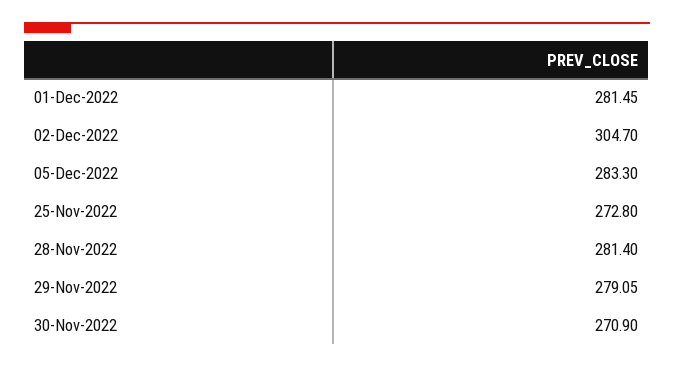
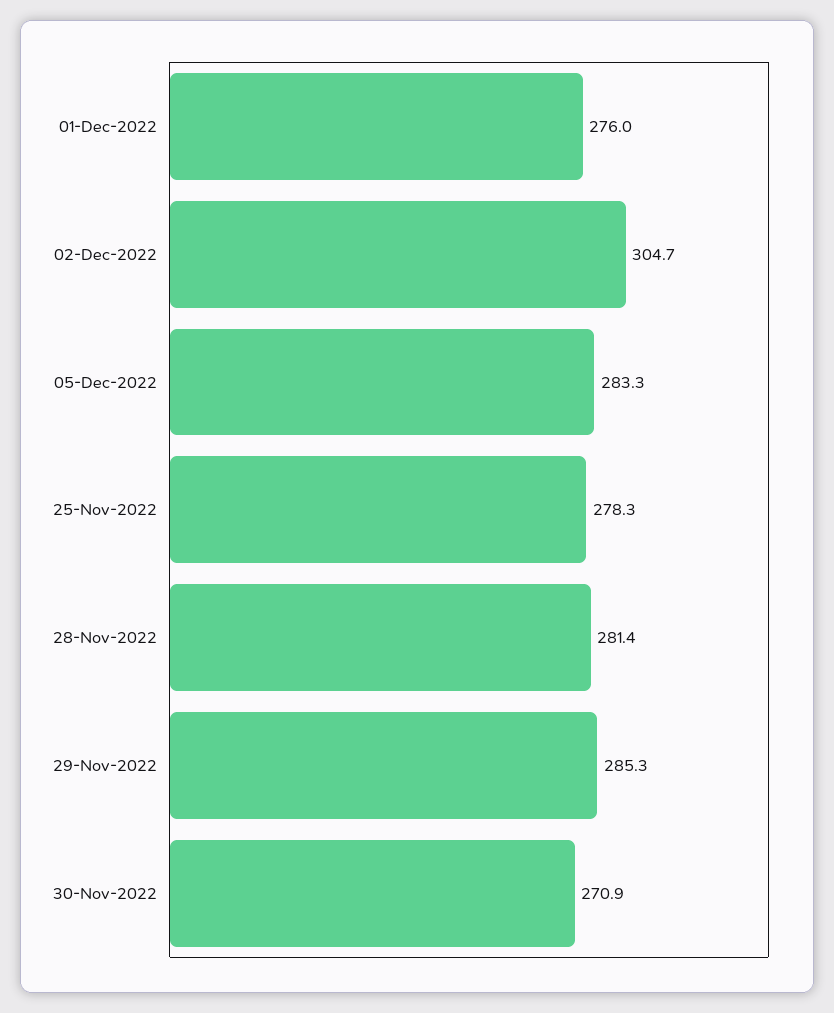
  {
-   "01-Dec-2022": 281.45,
+   "01-Dec-2022": 276,
    "02-Dec-2022": 304.7,
    "05-Dec-2022": 283.3,
-   "25-Nov-2022": 272.8,
+   "25-Nov-2022": 278.3,
    "28-Nov-2022": 281.4,
-   "29-Nov-2022": 279.05,
+   "29-Nov-2022": 285.3,
    "30-Nov-2022": 270.9
  }

